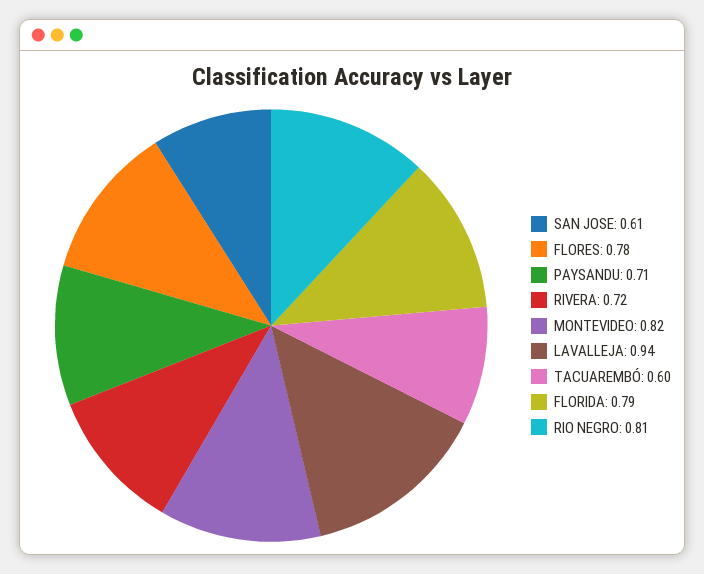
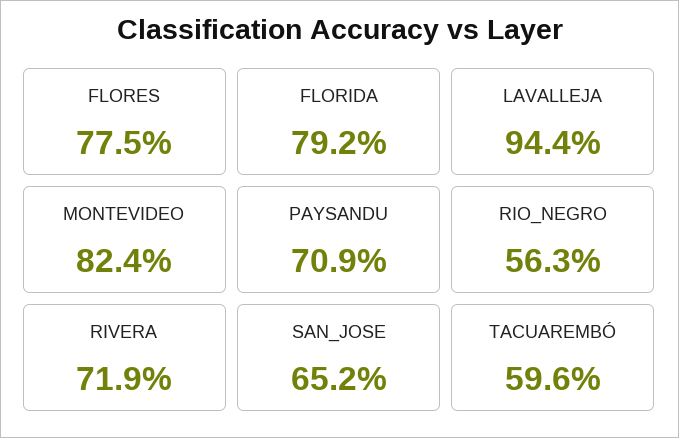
  {
-   "SAN JOSE": 0.61,
+   "SAN JOSE": 0.652,
    "FLORES": 0.775,
    "PAYSANDU": 0.709,
    "RIVERA": 0.719,
    "MONTEVIDEO": 0.824,
    "LAVALLEJA": 0.944,
    "TACUAREMBÓ": 0.596,
    "FLORIDA": 0.792,
-   "RIO NEGRO": 0.81
+   "RIO NEGRO": 0.563
  }

